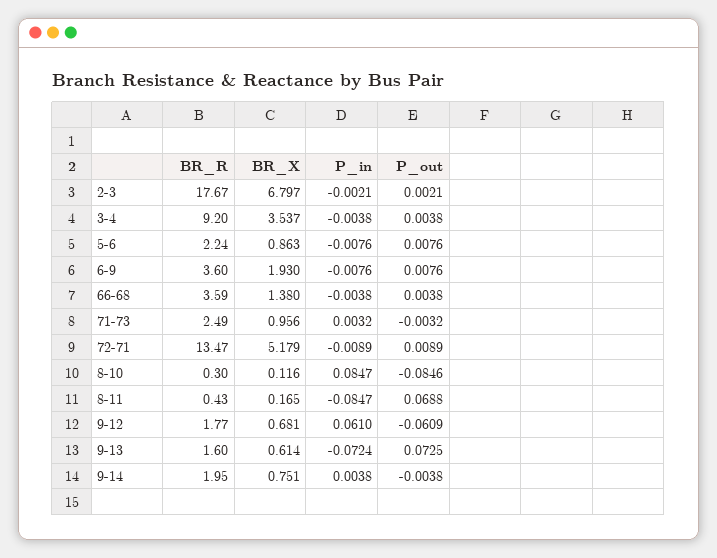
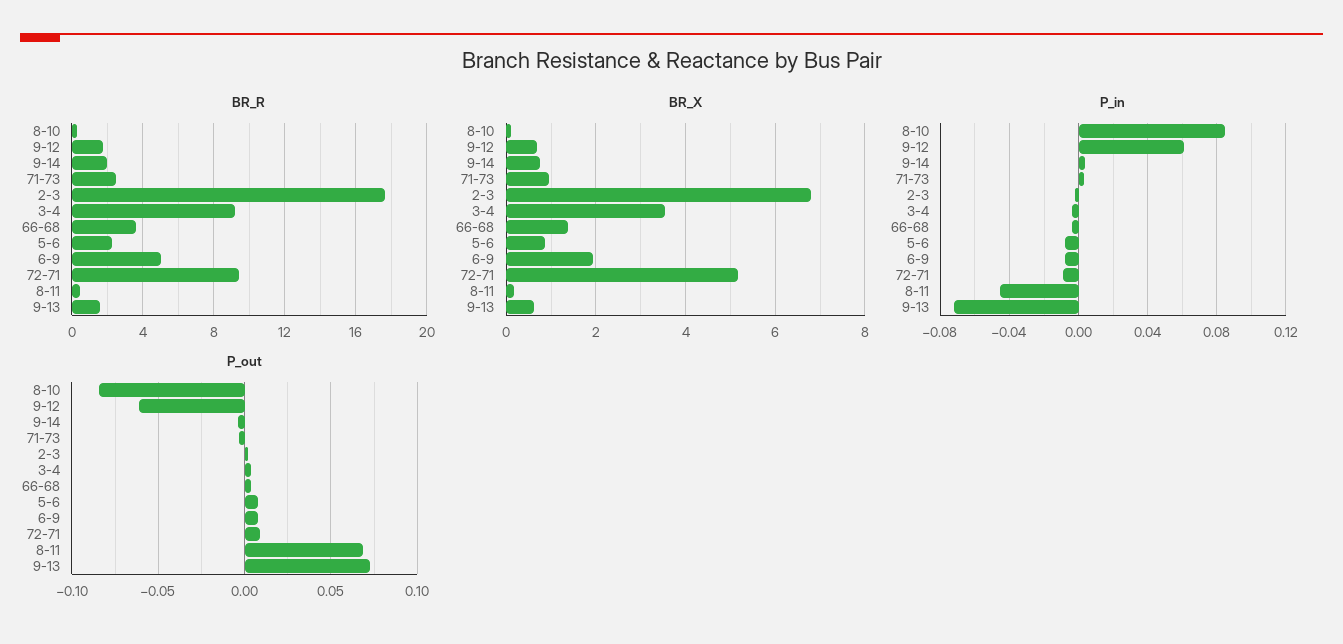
  {
    "BR_R": {
      "2-3": 17.67,
      "3-4": 9.2,
      "5-6": 2.24,
-     "6-9": 3.6,
+     "6-9": 5,
      "66-68": 3.59,
      "71-73": 2.49,
-     "72-71": 13.47,
+     "72-71": 9.5,
      "8-10": 0.3,
      "8-11": 0.43,
      "9-12": 1.77,
      "9-13": 1.6,
      "9-14": 1.95
    },
    "BR_X": {
      "2-3": 6.797,
      "3-4": 3.537,
      "5-6": 0.863,
      "6-9": 1.93,
      "66-68": 1.38,
      "71-73": 0.956,
      "72-71": 5.179,
      "8-10": 0.116,
      "8-11": 0.165,
      "9-12": 0.681,
      "9-13": 0.614,
      "9-14": 0.751
    },
    "P_in": {
      "2-3": -0.0021,
      "3-4": -0.0038,
      "5-6": -0.0076,
      "6-9": -0.0076,
      "66-68": -0.0038,
      "71-73": 0.0032,
      "72-71": -0.0089,
      "8-10": 0.0847,
-     "8-11": -0.0847,
+     "8-11": -0.045,
      "9-12": 0.061,
      "9-13": -0.0724,
      "9-14": 0.0038
    },
    "P_out": {
      "2-3": 0.0021,
      "3-4": 0.0038,
      "5-6": 0.0076,
      "6-9": 0.0076,
      "66-68": 0.0038,
      "71-73": -0.0032,
      "72-71": 0.0089,
      "8-10": -0.0846,
      "8-11": 0.0688,
      "9-12": -0.0609,
      "9-13": 0.0725,
      "9-14": -0.0038
    }
  }

